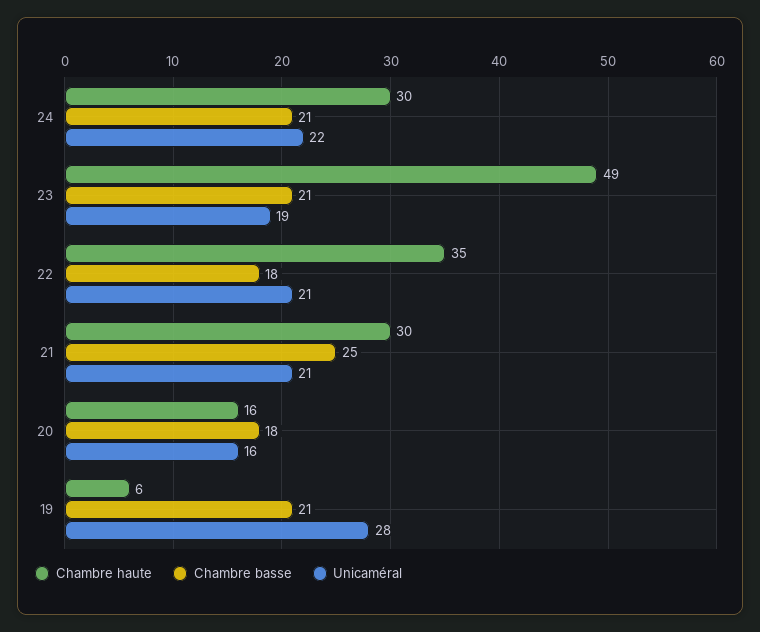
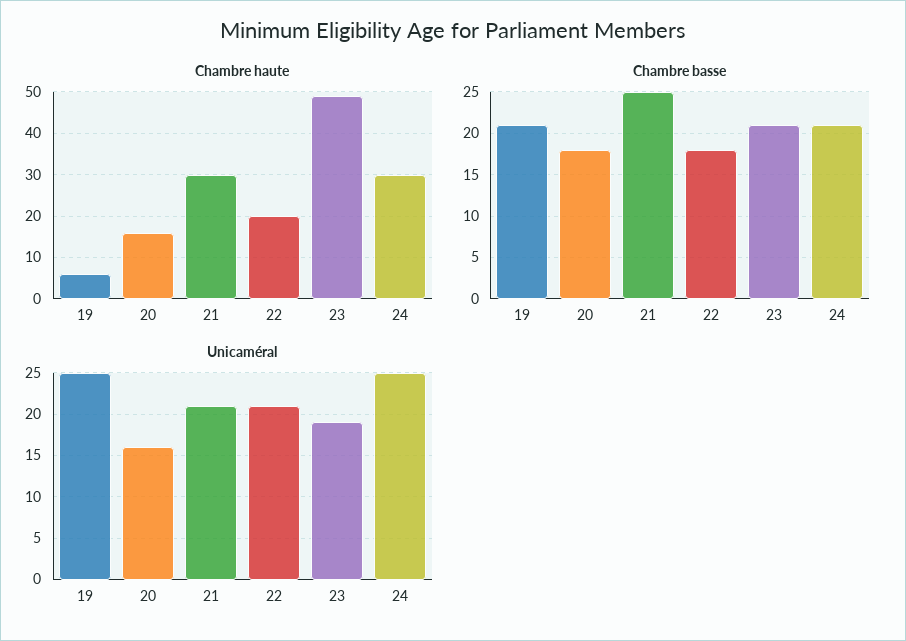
  {
    "Chambre haute": {
      "24": 30,
      "23": 49,
-     "22": 35,
+     "22": 20,
      "21": 30,
      "20": 16,
      "19": 6
    },
    "Chambre basse": {
      "24": 21,
      "23": 21,
      "22": 18,
      "21": 25,
      "20": 18,
      "19": 21
    },
    "Unicaméral": {
-     "24": 22,
+     "24": 25,
      "23": 19,
      "22": 21,
      "21": 21,
      "20": 16,
-     "19": 28
+     "19": 25
    }
  }

